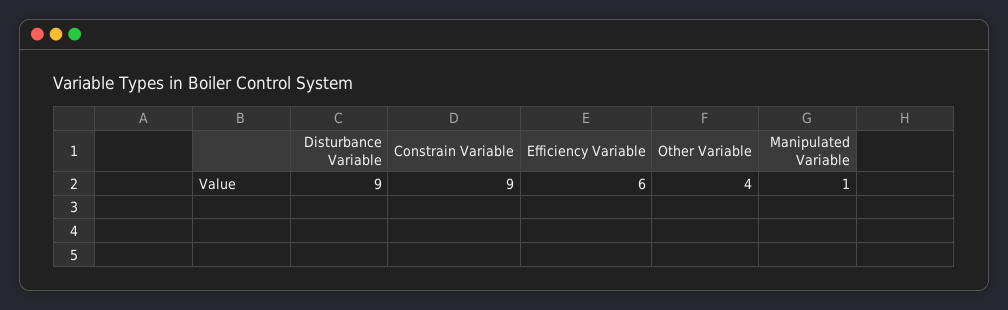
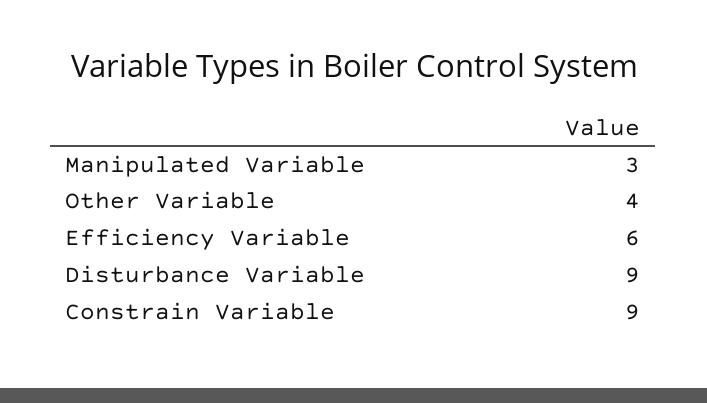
  {
    "Disturbance Variable": 9,
    "Constrain Variable": 9,
    "Efficiency Variable": 6,
    "Other Variable": 4,
-   "Manipulated Variable": 1
+   "Manipulated Variable": 3
  }

